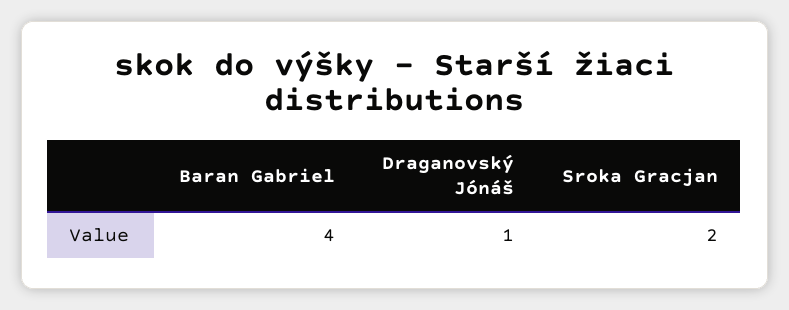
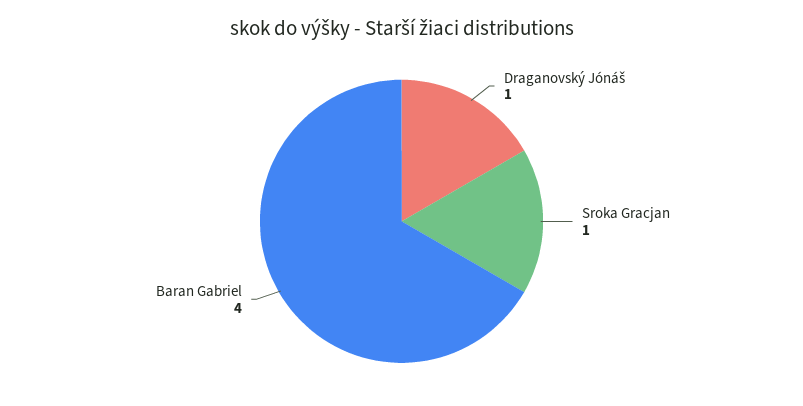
  {
    "Baran Gabriel": 4,
    "Draganovský Jónáš": 1,
-   "Sroka Gracjan": 2
+   "Sroka Gracjan": 1
  }

